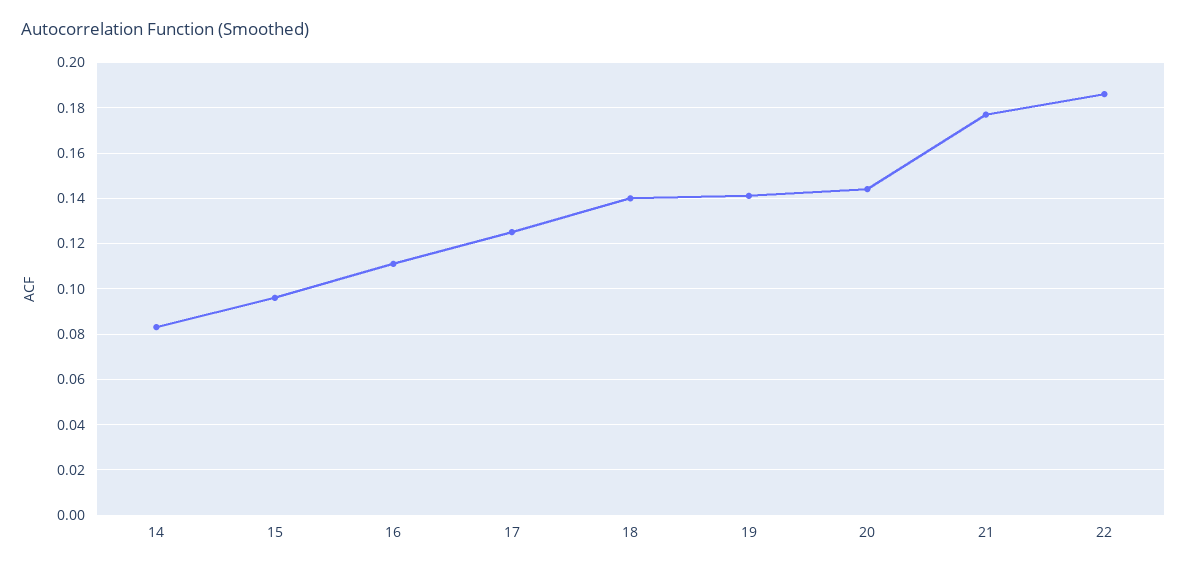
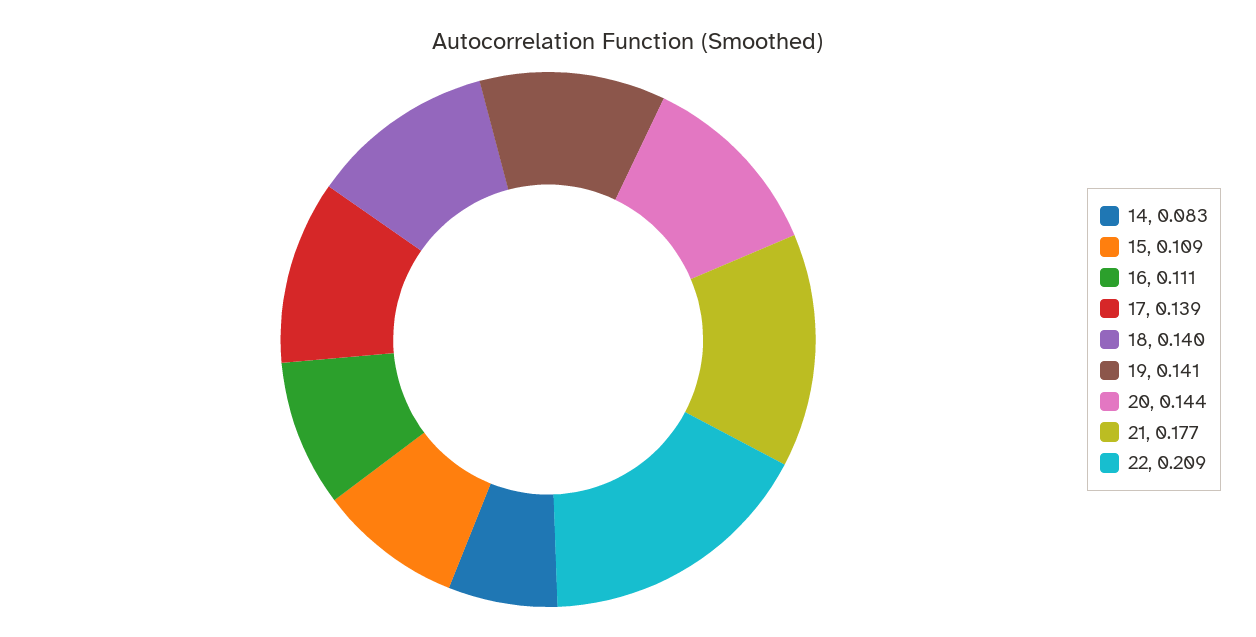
  {
    "14": 0.083,
-   "15": 0.095,
+   "15": 0.109,
    "16": 0.111,
-   "17": 0.125,
+   "17": 0.139,
    "18": 0.14,
    "19": 0.141,
    "20": 0.144,
    "21": 0.177,
-   "22": 0.185
+   "22": 0.209
  }

